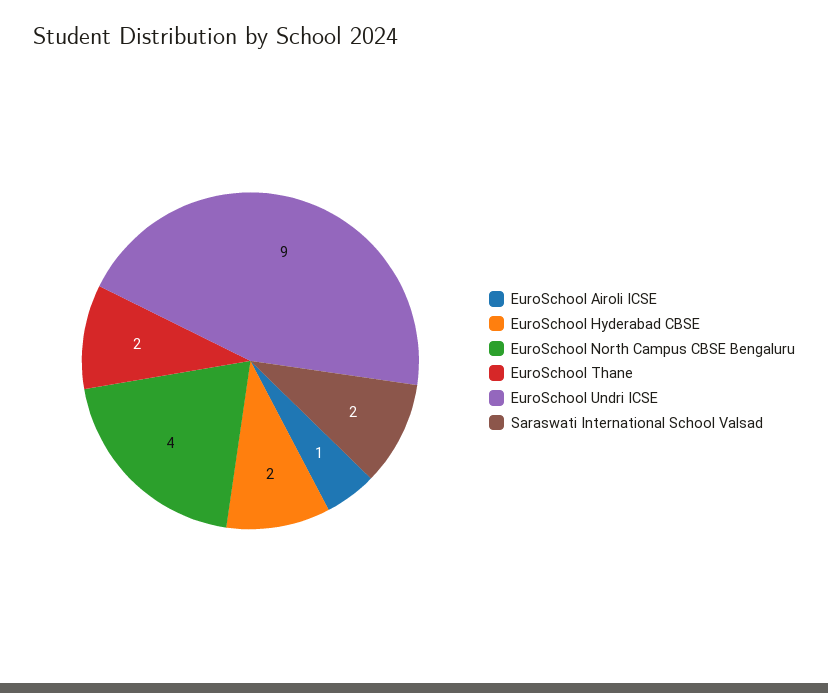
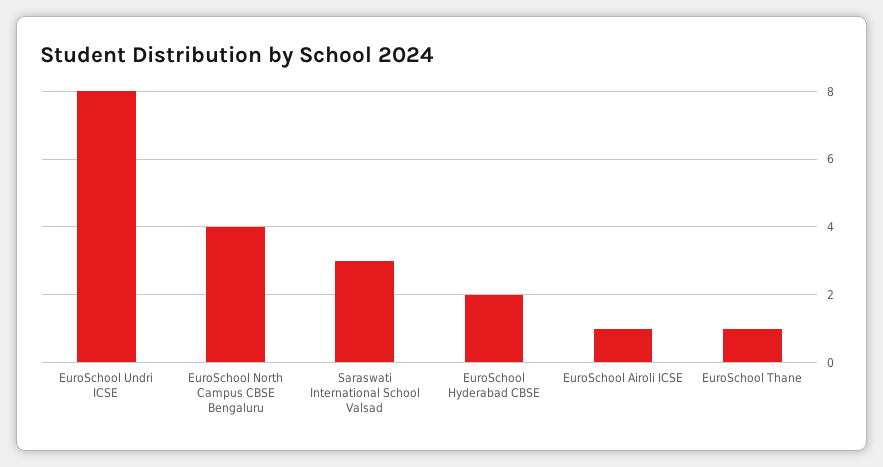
  {
    "EuroSchool Airoli ICSE": 1,
    "EuroSchool Hyderabad CBSE": 2,
    "EuroSchool North Campus CBSE Bengaluru": 4,
-   "EuroSchool Thane": 2,
+   "EuroSchool Thane": 1,
-   "EuroSchool Undri ICSE": 9,
+   "EuroSchool Undri ICSE": 8,
-   "Saraswati International School Valsad": 2
+   "Saraswati International School Valsad": 3
  }

